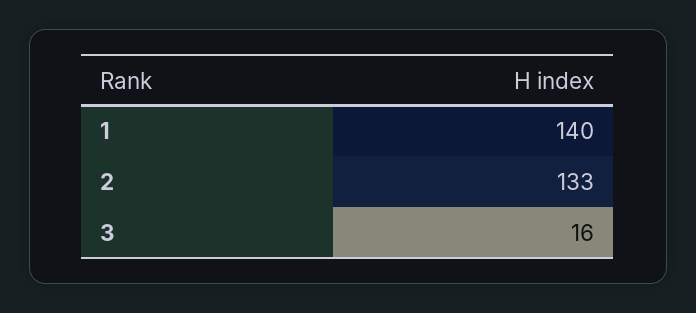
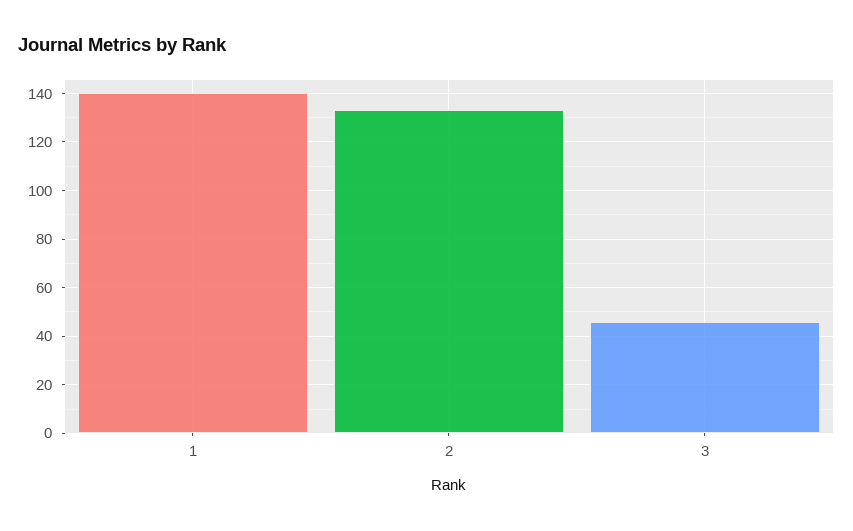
  {
    "1": 140,
    "2": 133,
-   "3": 16
+   "3": 45
  }

